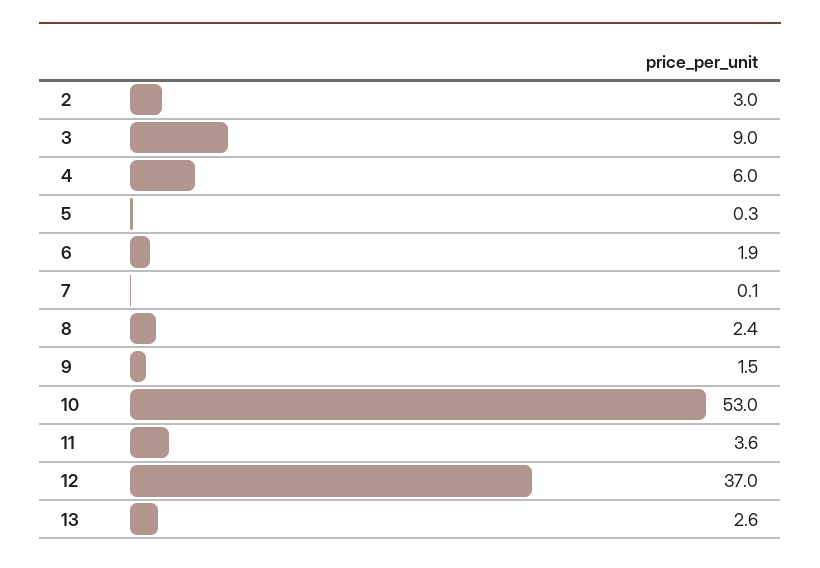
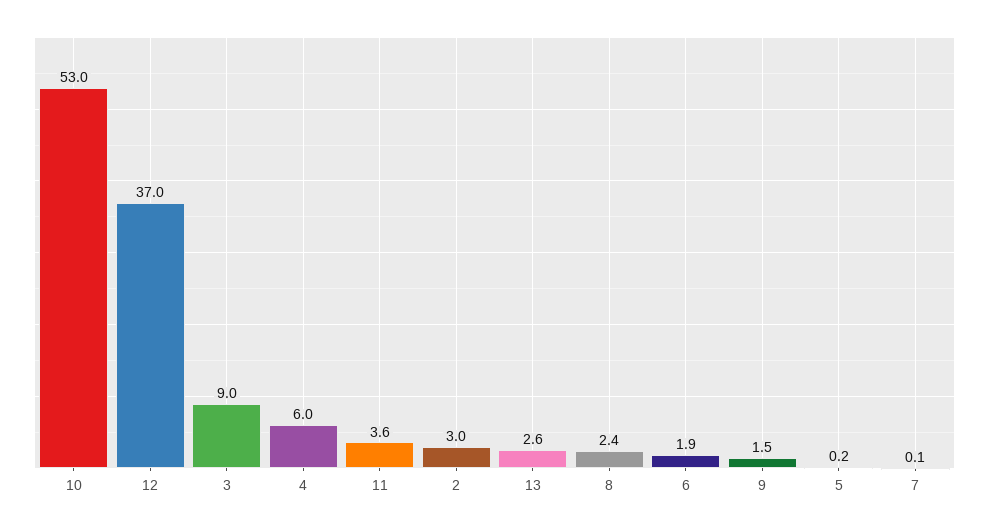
  {
    "2": 3,
    "3": 9,
    "4": 6,
-   "5": 0.3,
+   "5": 0.2,
    "6": 1.9,
    "7": 0.1,
    "8": 2.4,
    "9": 1.5,
    "10": 53,
    "11": 3.6,
    "12": 37,
    "13": 2.6
  }

